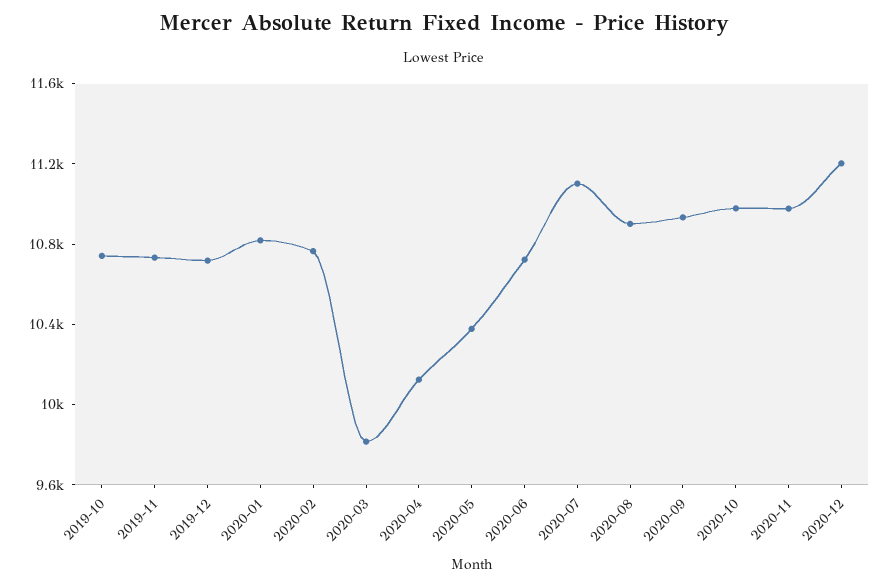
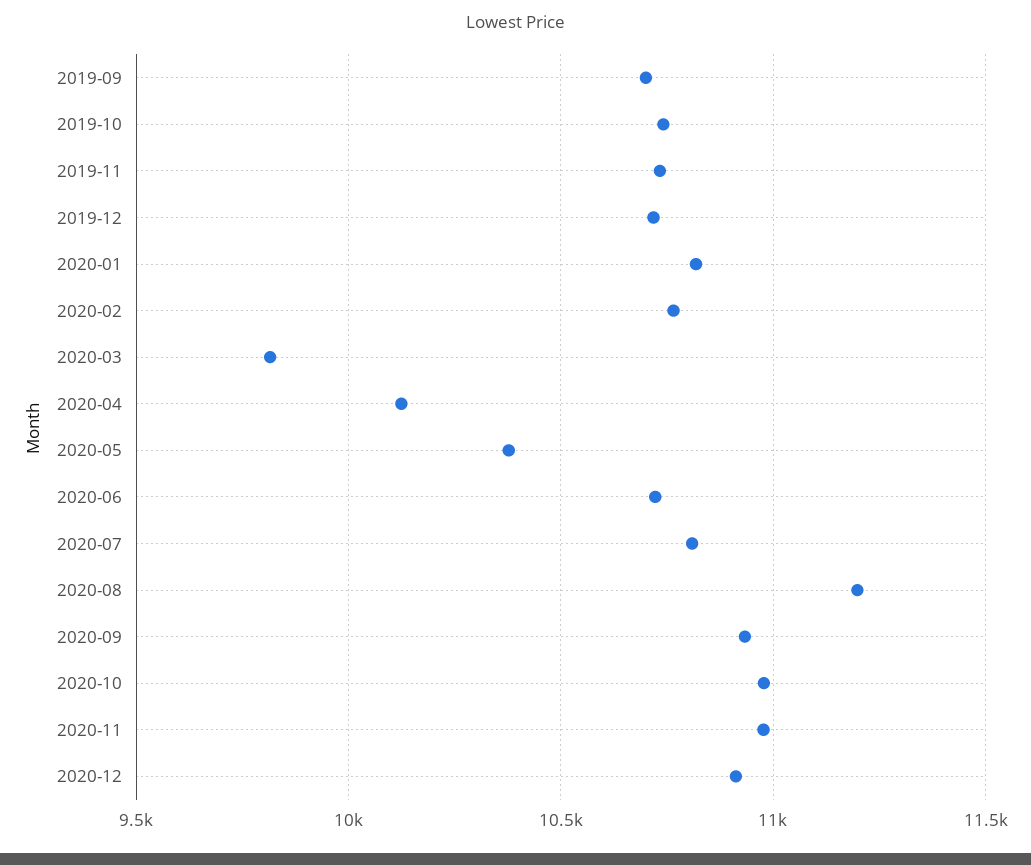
  {
    "2019-10": 10750,
    "2019-11": 10750,
    "2019-12": 10700,
    "2020-01": 10800,
    "2020-02": 10750,
    "2020-03": 9800,
    "2020-04": 10100,
    "2020-05": 10400,
    "2020-06": 10700,
-   "2020-07": 11100,
+   "2020-07": 10800,
-   "2020-08": 10900,
+   "2020-08": 11200,
    "2020-09": 10950,
    "2020-10": 11000,
    "2020-11": 11000,
-   "2020-12": 11200
+   "2020-12": 10900,
+   "2019-09": 10700
  }

